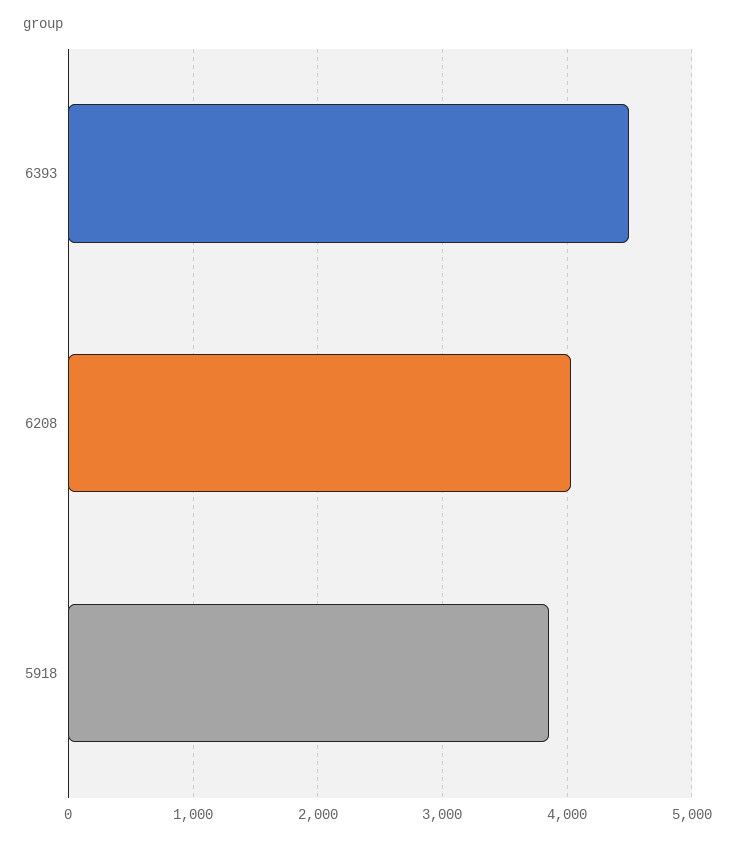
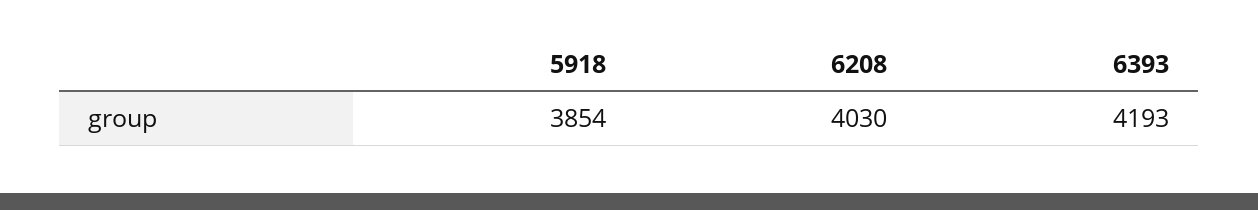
  {
-   "6393": 4500,
+   "6393": 4193,
    "6208": 4030,
    "5918": 3854
  }

